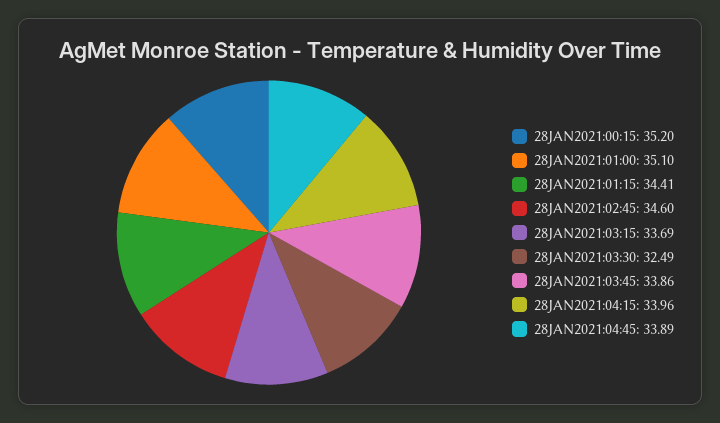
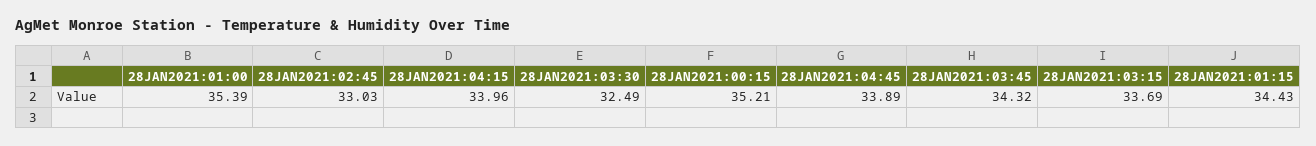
  {
-   "28JAN2021:00:15": 35.2,
+   "28JAN2021:00:15": 35.21,
-   "28JAN2021:01:00": 35.1,
+   "28JAN2021:01:00": 35.39,
-   "28JAN2021:01:15": 34.41,
+   "28JAN2021:01:15": 34.43,
-   "28JAN2021:02:45": 34.6,
+   "28JAN2021:02:45": 33.03,
    "28JAN2021:03:15": 33.69,
    "28JAN2021:03:30": 32.49,
-   "28JAN2021:03:45": 33.86,
+   "28JAN2021:03:45": 34.32,
    "28JAN2021:04:15": 33.96,
    "28JAN2021:04:45": 33.89
  }

